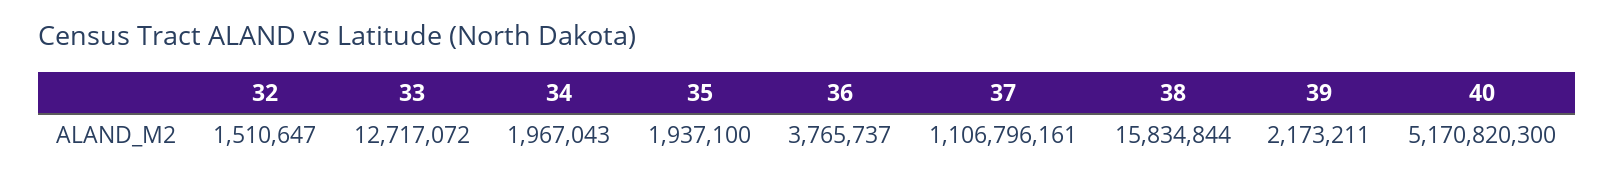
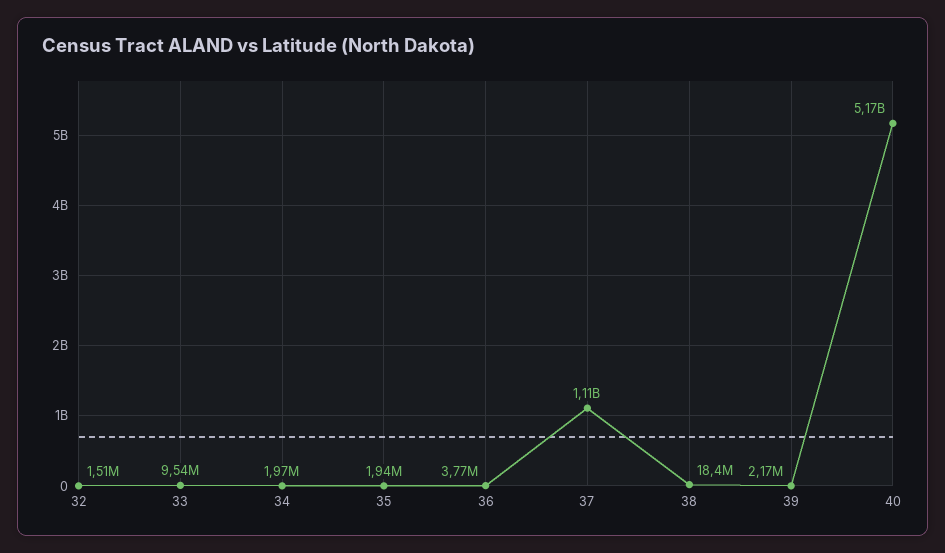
  {
    "32": 1510647,
-   "33": 12717072,
+   "33": 9540000,
    "34": 1967043,
    "35": 1937100,
    "36": 3765737,
    "37": 1106796161,
-   "38": 15834844,
+   "38": 18400000,
    "39": 2173211,
    "40": 5170820300
  }

